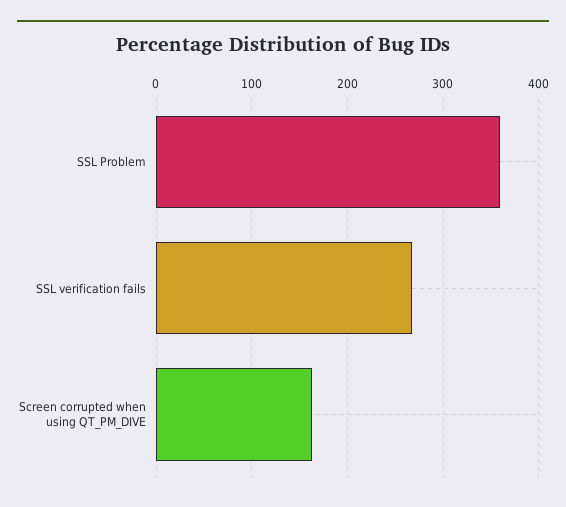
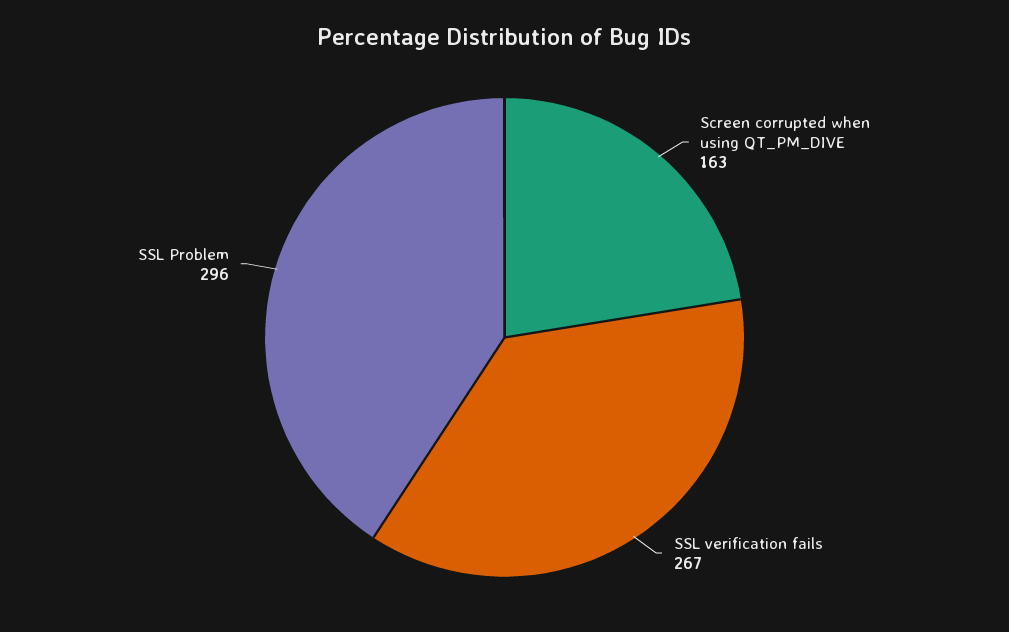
  {
-   "SSL Problem": 360,
+   "SSL Problem": 296,
    "SSL verification fails": 267,
    "Screen corrupted when using QT_PM_DIVE": 163
  }

